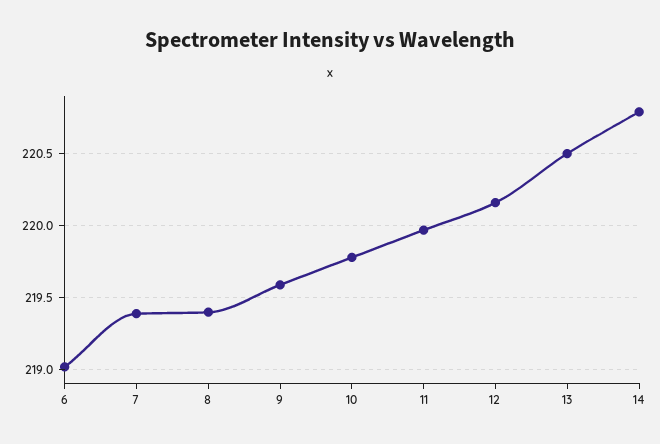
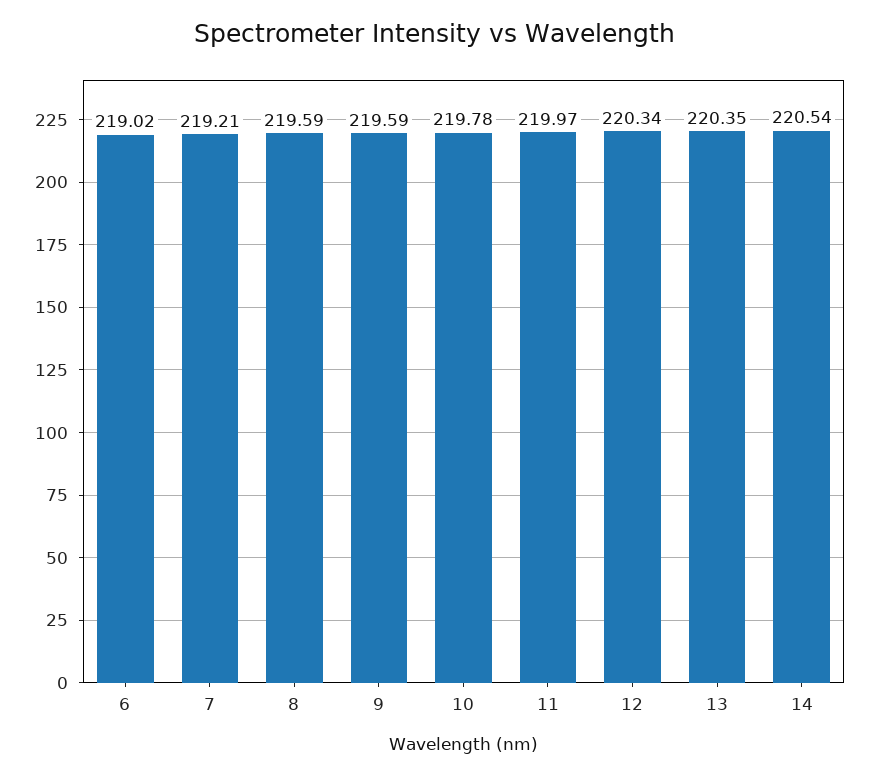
  {
    "6": 219.02,
-   "7": 219.4,
+   "7": 219.21,
-   "8": 219.4,
+   "8": 219.59,
    "9": 219.59,
    "10": 219.78,
    "11": 219.97,
-   "12": 220.15,
+   "12": 220.34,
-   "13": 220.5,
+   "13": 220.35,
-   "14": 220.8
+   "14": 220.54
  }

